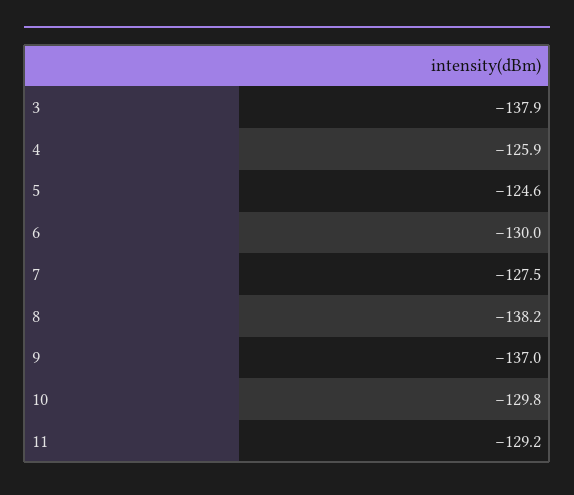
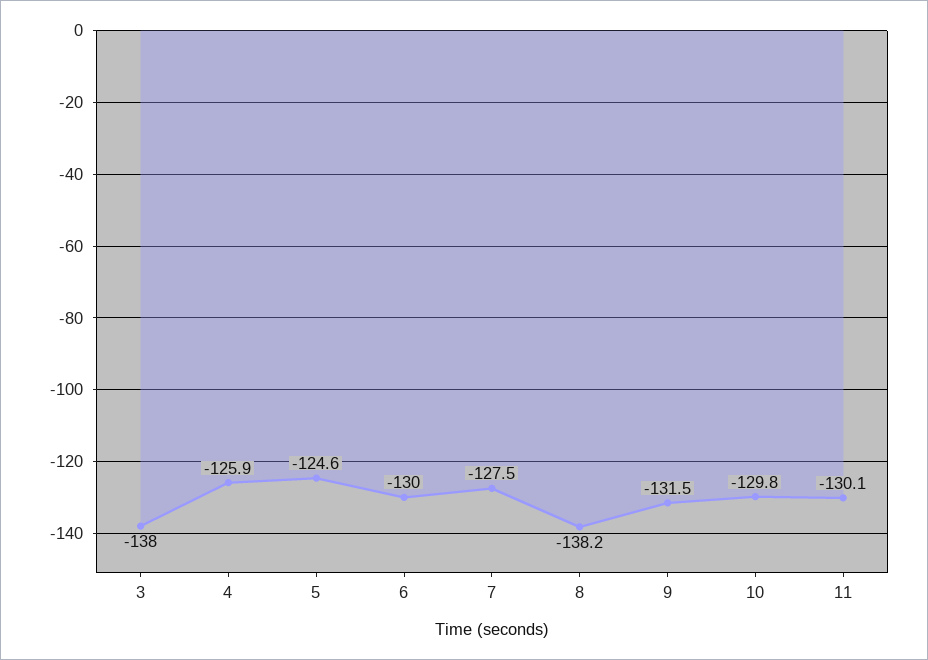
  {
-   "3": -137.9,
+   "3": -138,
    "4": -125.9,
    "5": -124.6,
    "6": -130,
    "7": -127.5,
    "8": -138.2,
-   "9": -137,
+   "9": -131.5,
    "10": -129.8,
-   "11": -129.2
+   "11": -130.1
  }

